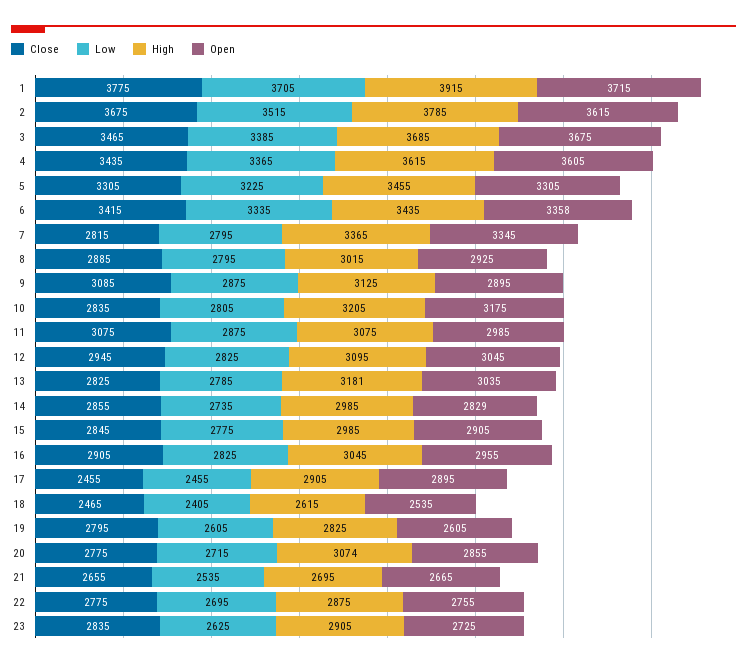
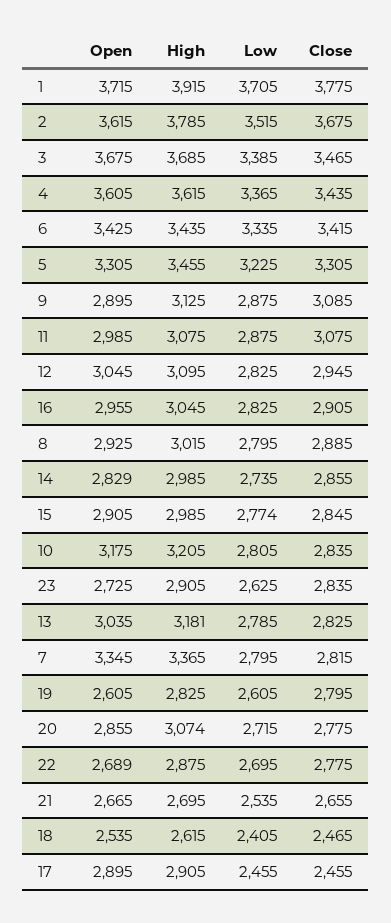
  {
    "Close": {
      "1": 3775,
      "2": 3675,
      "3": 3465,
      "4": 3435,
      "5": 3305,
      "6": 3415,
      "7": 2815,
      "8": 2885,
      "9": 3085,
      "10": 2835,
      "11": 3075,
      "12": 2945,
      "13": 2825,
      "14": 2855,
      "15": 2845,
      "16": 2905,
      "17": 2455,
      "18": 2465,
      "19": 2795,
      "20": 2775,
      "21": 2655,
      "22": 2775,
      "23": 2835
    },
    "Low": {
      "1": 3705,
      "2": 3515,
      "3": 3385,
      "4": 3365,
      "5": 3225,
      "6": 3335,
      "7": 2795,
      "8": 2795,
      "9": 2875,
      "10": 2805,
      "11": 2875,
      "12": 2825,
      "13": 2785,
      "14": 2735,
-     "15": 2775,
+     "15": 2774,
      "16": 2825,
      "17": 2455,
      "18": 2405,
      "19": 2605,
      "20": 2715,
      "21": 2535,
      "22": 2695,
      "23": 2625
    },
    "High": {
      "1": 3915,
      "2": 3785,
      "3": 3685,
      "4": 3615,
      "5": 3455,
      "6": 3435,
      "7": 3365,
      "8": 3015,
      "9": 3125,
      "10": 3205,
      "11": 3075,
      "12": 3095,
      "13": 3181,
      "14": 2985,
      "15": 2985,
      "16": 3045,
      "17": 2905,
      "18": 2615,
      "19": 2825,
      "20": 3074,
      "21": 2695,
      "22": 2875,
      "23": 2905
    },
    "Open": {
      "1": 3715,
      "2": 3615,
      "3": 3675,
      "4": 3605,
      "5": 3305,
-     "6": 3358,
+     "6": 3425,
      "7": 3345,
      "8": 2925,
      "9": 2895,
      "10": 3175,
      "11": 2985,
      "12": 3045,
      "13": 3035,
      "14": 2829,
      "15": 2905,
      "16": 2955,
      "17": 2895,
      "18": 2535,
      "19": 2605,
      "20": 2855,
      "21": 2665,
-     "22": 2755,
+     "22": 2689,
      "23": 2725
    }
  }

